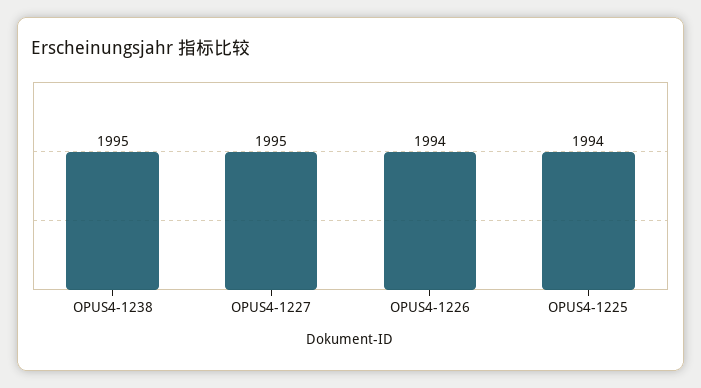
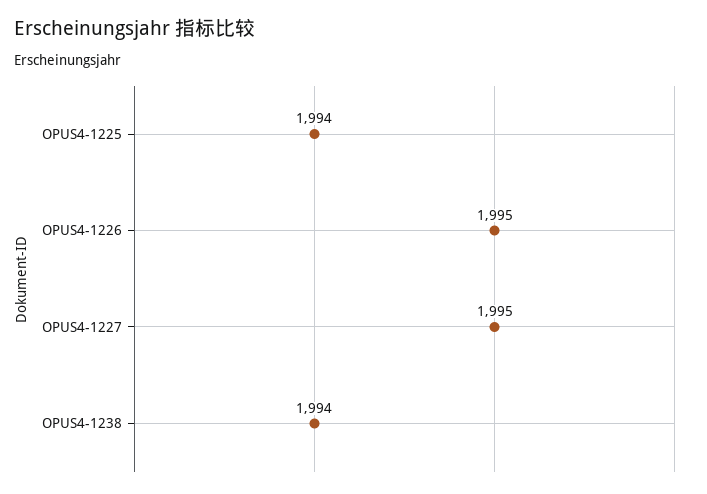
  {
-   "OPUS4-1238": 1995,
+   "OPUS4-1238": 1994,
    "OPUS4-1227": 1995,
-   "OPUS4-1226": 1994,
+   "OPUS4-1226": 1995,
    "OPUS4-1225": 1994
  }

